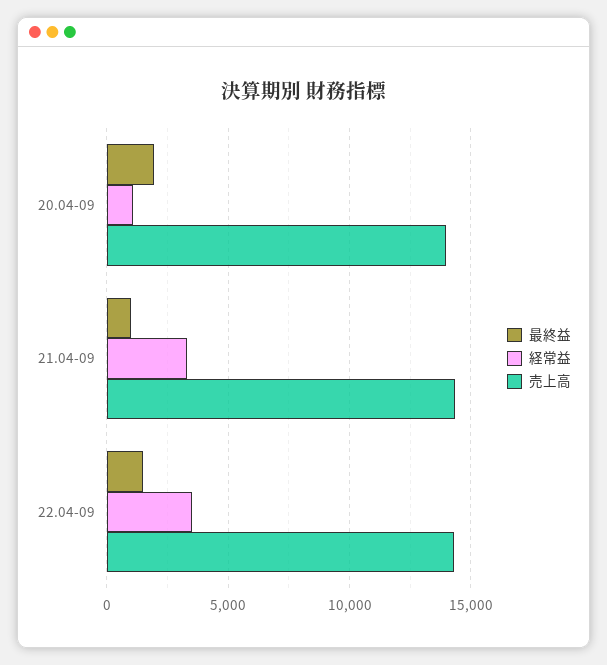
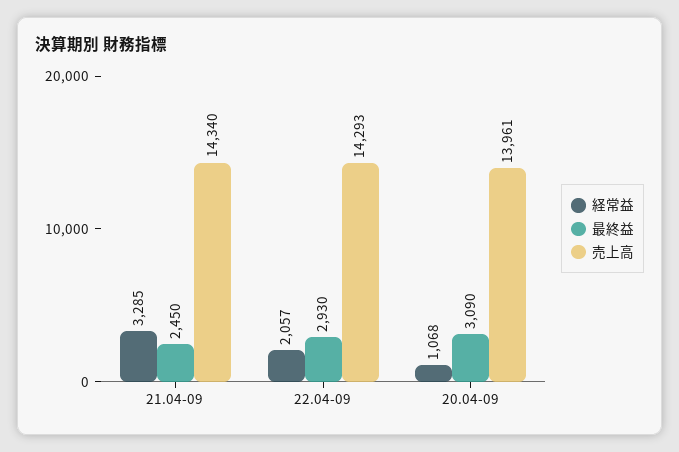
  {
    "最終益": {
-     "20.04-09": 2000,
+     "20.04-09": 3090,
-     "21.04-09": 1000,
+     "21.04-09": 2450,
-     "22.04-09": 1500
+     "22.04-09": 2930
    },
    "経常益": {
      "20.04-09": 1068,
      "21.04-09": 3285,
-     "22.04-09": 3500
+     "22.04-09": 2057
    },
    "売上高": {
      "20.04-09": 13961,
      "21.04-09": 14340,
      "22.04-09": 14293
    }
  }

